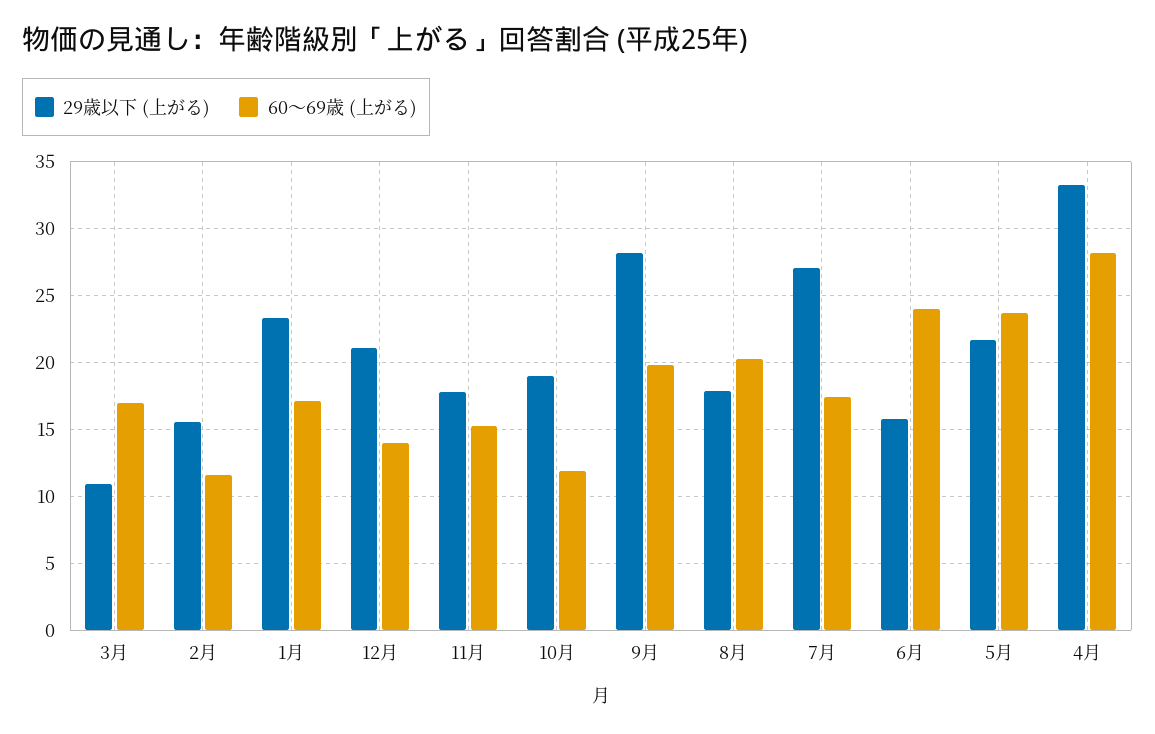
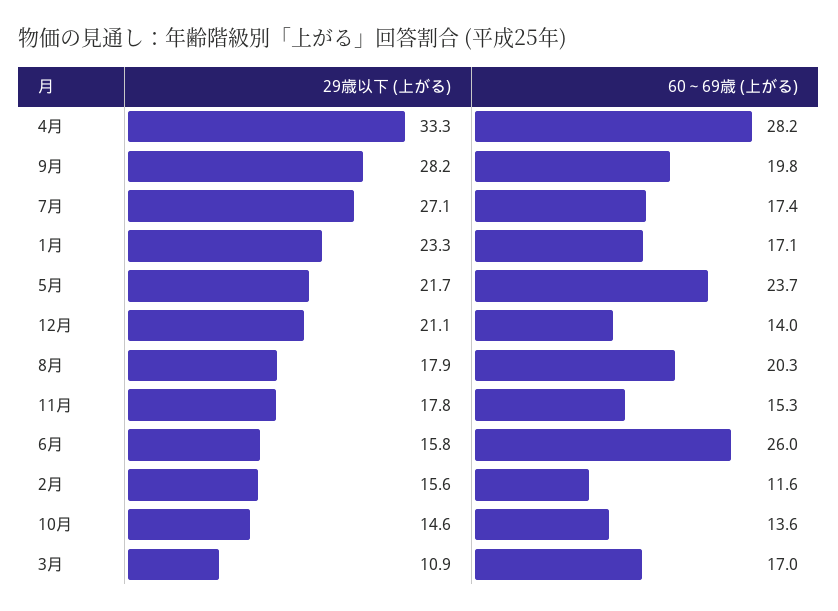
  {
    "29歳以下 (上がる)": {
      "3月": 10.9,
      "2月": 15.6,
      "1月": 23.3,
      "12月": 21.1,
      "11月": 17.8,
-     "10月": 19,
+     "10月": 14.6,
      "9月": 28.2,
      "8月": 17.9,
      "7月": 27.1,
      "6月": 15.8,
      "5月": 21.7,
      "4月": 33.3
    },
    "60～69歳 (上がる)": {
      "3月": 17,
      "2月": 11.6,
      "1月": 17.1,
      "12月": 14,
      "11月": 15.3,
-     "10月": 12,
+     "10月": 13.6,
      "9月": 19.8,
      "8月": 20.3,
      "7月": 17.4,
-     "6月": 24,
+     "6月": 26,
      "5月": 23.7,
      "4月": 28.2
    }
  }

